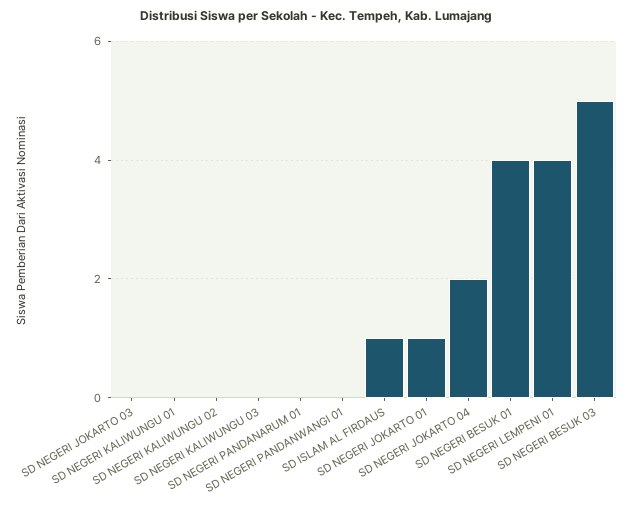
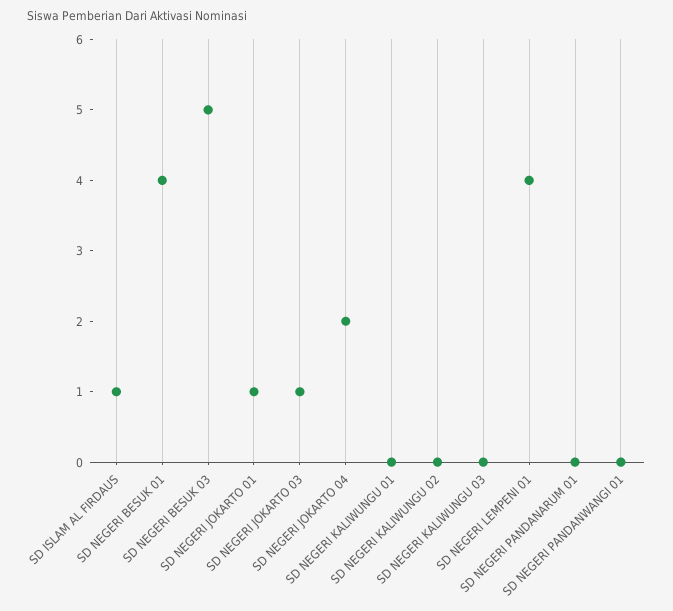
  {
-   "SD NEGERI JOKARTO 03": 0,
+   "SD NEGERI JOKARTO 03": 1,
    "SD NEGERI KALIWUNGU 01": 0,
    "SD NEGERI KALIWUNGU 02": 0,
    "SD NEGERI KALIWUNGU 03": 0,
    "SD NEGERI PANDANARUM 01": 0,
    "SD NEGERI PANDANWANGI 01": 0,
    "SD ISLAM AL FIRDAUS": 1,
    "SD NEGERI JOKARTO 01": 1,
    "SD NEGERI JOKARTO 04": 2,
    "SD NEGERI BESUK 01": 4,
    "SD NEGERI LEMPENI 01": 4,
    "SD NEGERI BESUK 03": 5
  }

